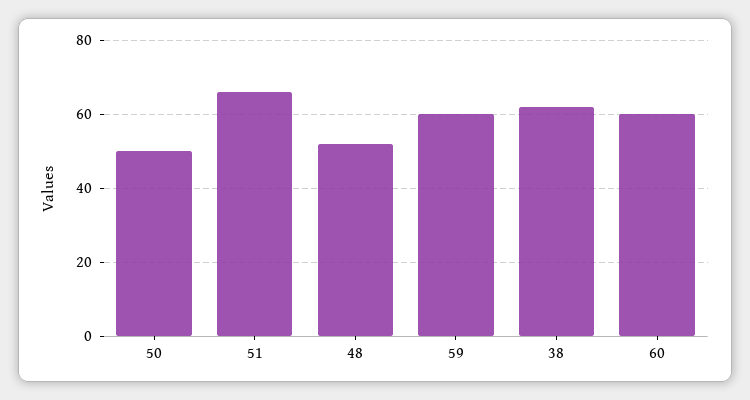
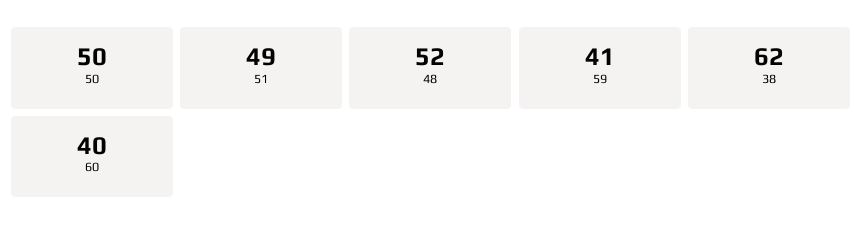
  {
    "50": 50,
-   "51": 65,
+   "51": 49,
    "48": 52,
-   "59": 60,
+   "59": 41,
    "38": 62,
-   "60": 60
+   "60": 40
  }

